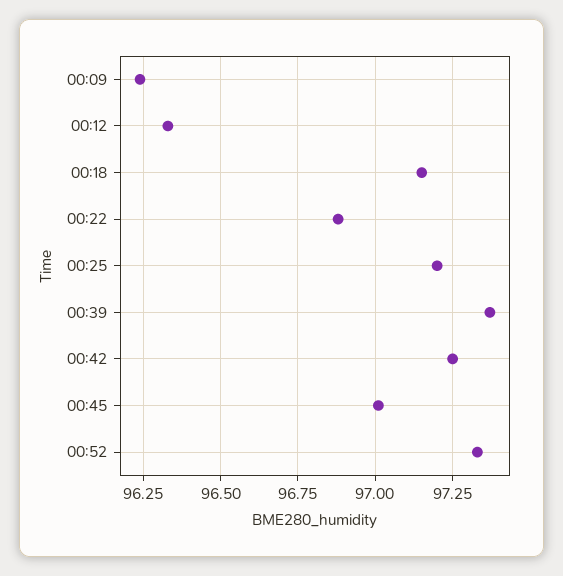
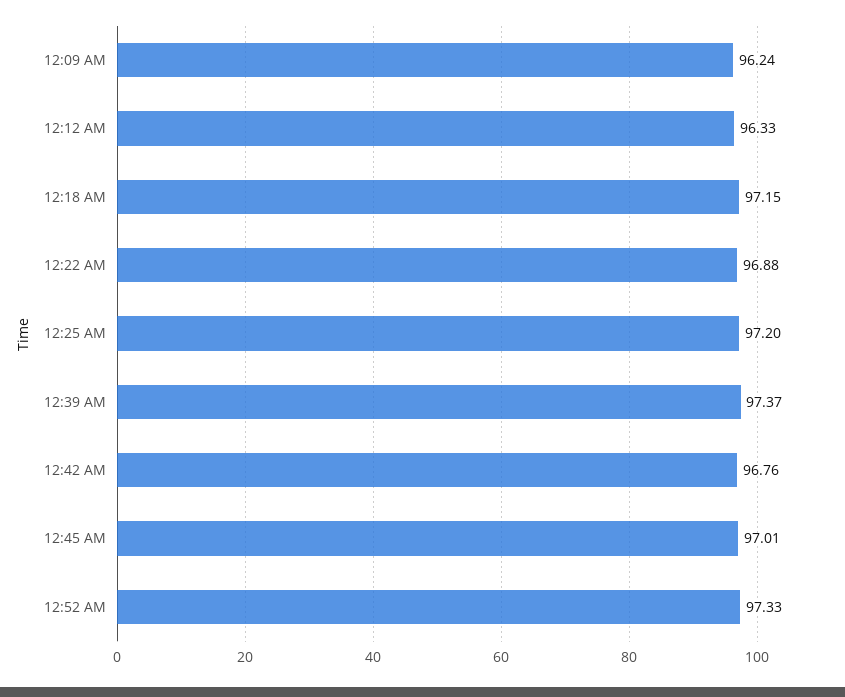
  {
    "00:09": 96.24,
    "00:12": 96.33,
    "00:18": 97.15,
    "00:22": 96.88,
    "00:25": 97.2,
    "00:39": 97.37,
-   "00:42": 97.25,
+   "00:42": 96.76,
    "00:45": 97.01,
    "00:52": 97.33
  }

